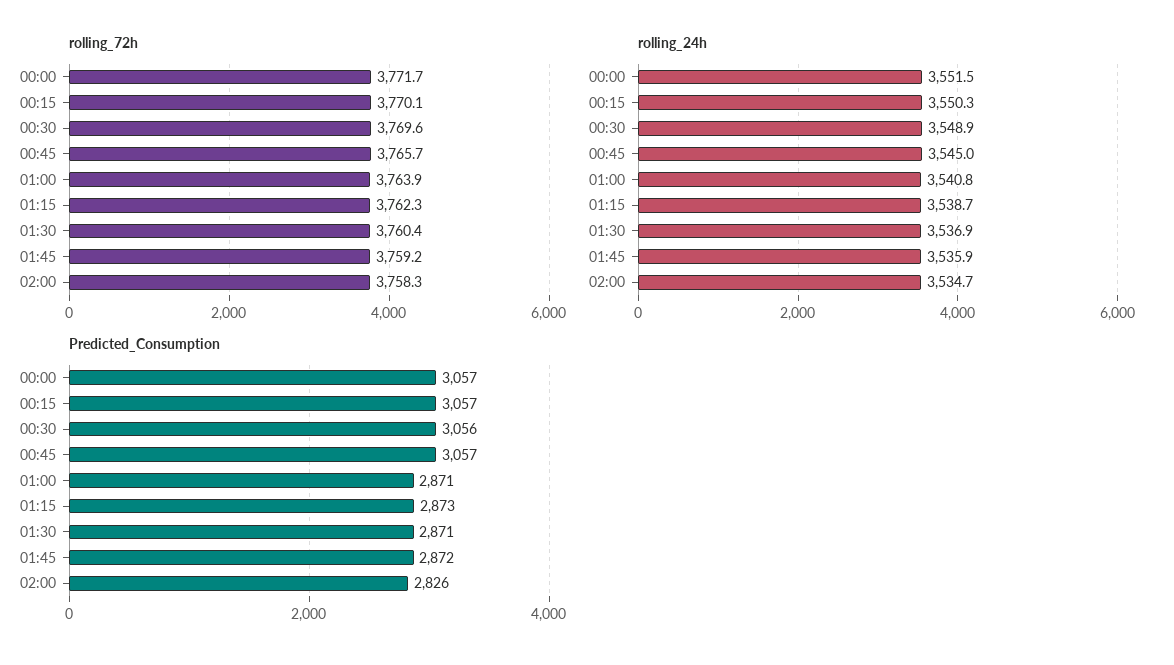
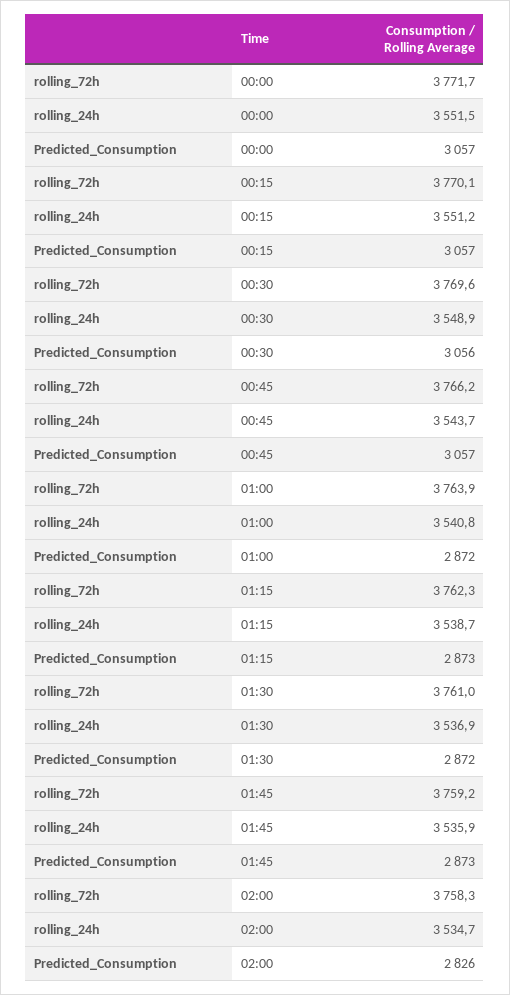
  {
    "rolling_72h": {
      "00:00": 3771.7,
      "00:15": 3770.1,
      "00:30": 3769.6,
-     "00:45": 3765.7,
+     "00:45": 3766.2,
      "01:00": 3763.9,
      "01:15": 3762.3,
-     "01:30": 3760.4,
+     "01:30": 3761,
      "01:45": 3759.2,
      "02:00": 3758.3
    },
    "rolling_24h": {
      "00:00": 3551.5,
-     "00:15": 3550.3,
+     "00:15": 3551.2,
      "00:30": 3548.9,
-     "00:45": 3545,
+     "00:45": 3543.7,
      "01:00": 3540.8,
      "01:15": 3538.7,
      "01:30": 3536.9,
      "01:45": 3535.9,
      "02:00": 3534.7
    },
    "Predicted_Consumption": {
      "00:00": 3057,
      "00:15": 3057,
      "00:30": 3056,
      "00:45": 3057,
-     "01:00": 2871,
+     "01:00": 2872,
      "01:15": 2873,
-     "01:30": 2871,
+     "01:30": 2872,
-     "01:45": 2872,
+     "01:45": 2873,
      "02:00": 2826
    }
  }

